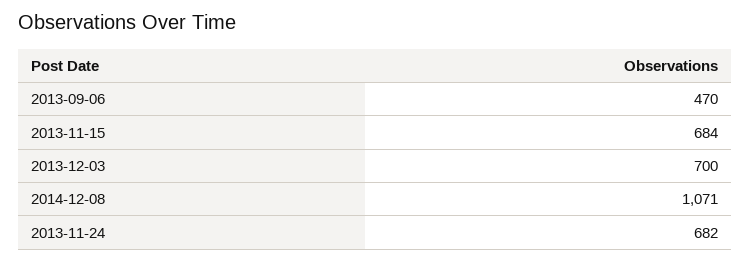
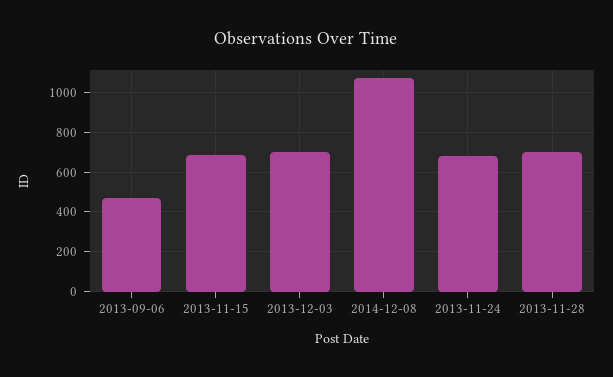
  {
    "2013-09-06": 470,
    "2013-11-15": 684,
    "2013-12-03": 700,
    "2014-12-08": 1071,
-   "2013-11-24": 682
+   "2013-11-24": 682,
+   "2013-11-28": 700
  }

